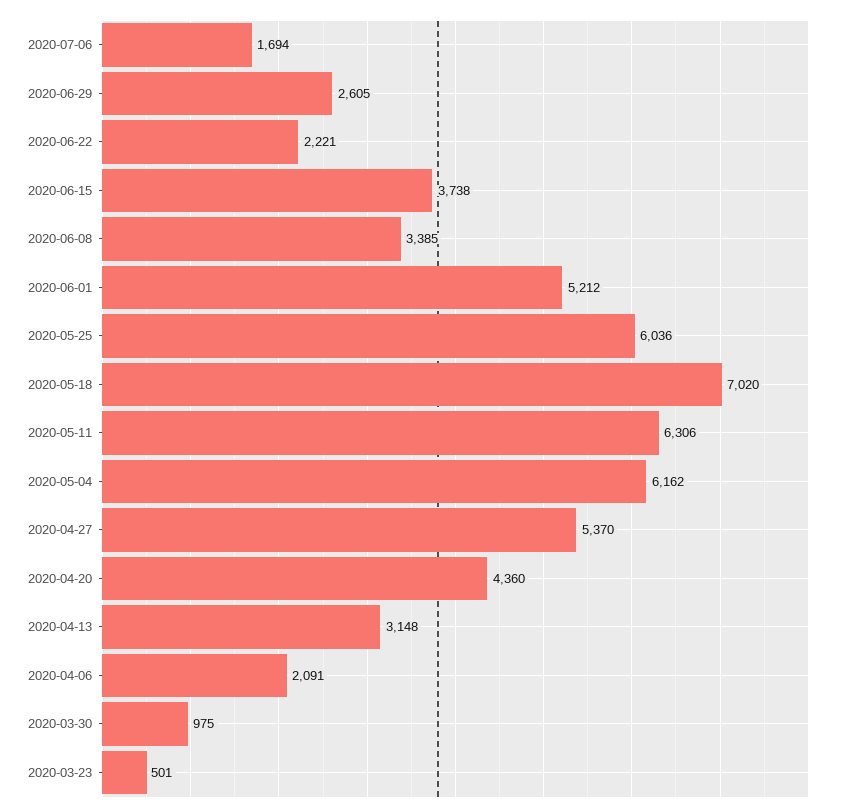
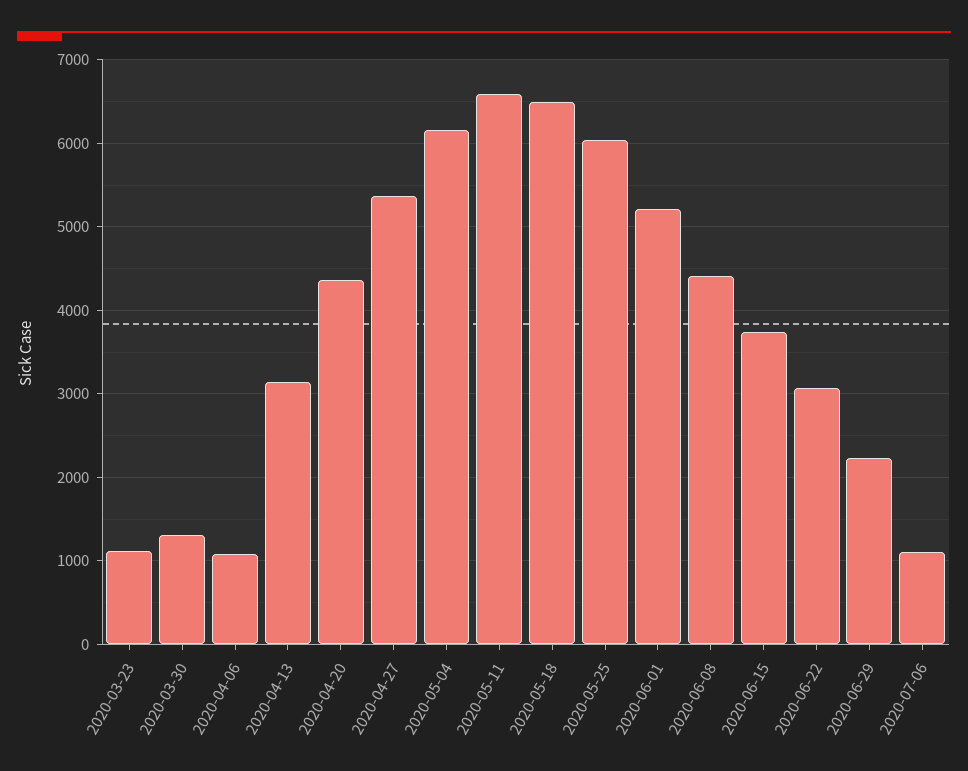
  {
-   "2020-07-06": 1694,
+   "2020-07-06": 1100,
-   "2020-06-29": 2605,
+   "2020-06-29": 2200,
-   "2020-06-22": 2221,
+   "2020-06-22": 3100,
    "2020-06-15": 3738,
-   "2020-06-08": 3385,
+   "2020-06-08": 4400,
    "2020-06-01": 5212,
    "2020-05-25": 6036,
-   "2020-05-18": 7020,
+   "2020-05-18": 6500,
-   "2020-05-11": 6306,
+   "2020-05-11": 6600,
    "2020-05-04": 6162,
    "2020-04-27": 5370,
    "2020-04-20": 4360,
    "2020-04-13": 3148,
-   "2020-04-06": 2091,
+   "2020-04-06": 1100,
-   "2020-03-30": 975,
+   "2020-03-30": 1300,
-   "2020-03-23": 501
+   "2020-03-23": 1100
  }

